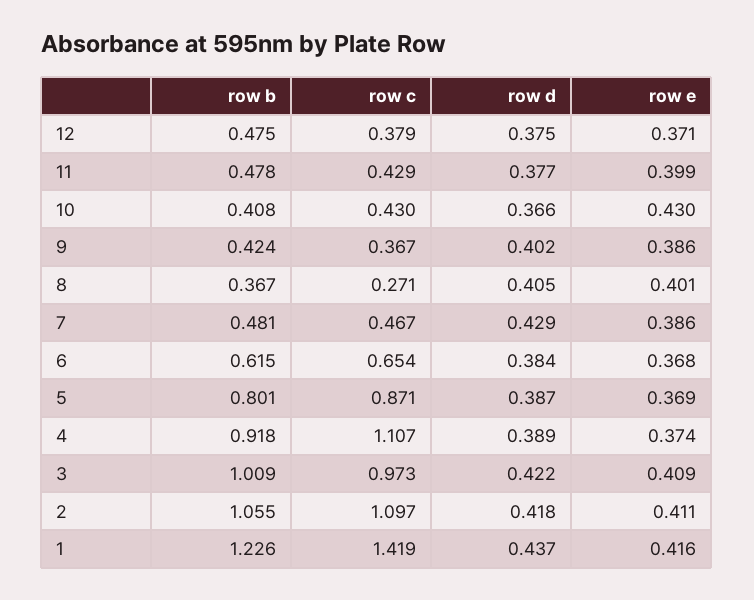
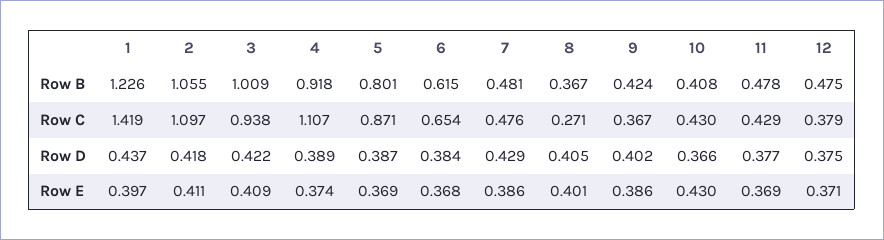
  {
    "row b": {
      "12": 0.475,
      "11": 0.478,
      "10": 0.408,
      "9": 0.424,
      "8": 0.367,
      "7": 0.481,
      "6": 0.615,
      "5": 0.801,
      "4": 0.918,
      "3": 1.009,
      "2": 1.055,
      "1": 1.226
    },
    "row c": {
      "12": 0.379,
      "11": 0.429,
      "10": 0.43,
      "9": 0.367,
      "8": 0.271,
-     "7": 0.467,
+     "7": 0.476,
      "6": 0.654,
      "5": 0.871,
      "4": 1.107,
-     "3": 0.973,
+     "3": 0.938,
      "2": 1.097,
      "1": 1.419
    },
    "row d": {
      "12": 0.375,
      "11": 0.377,
      "10": 0.366,
      "9": 0.402,
      "8": 0.405,
      "7": 0.429,
      "6": 0.384,
      "5": 0.387,
      "4": 0.389,
      "3": 0.422,
      "2": 0.418,
      "1": 0.437
    },
    "row e": {
      "12": 0.371,
-     "11": 0.399,
+     "11": 0.369,
      "10": 0.43,
      "9": 0.386,
      "8": 0.401,
      "7": 0.386,
      "6": 0.368,
      "5": 0.369,
      "4": 0.374,
      "3": 0.409,
      "2": 0.411,
-     "1": 0.416
+     "1": 0.397
    }
  }

